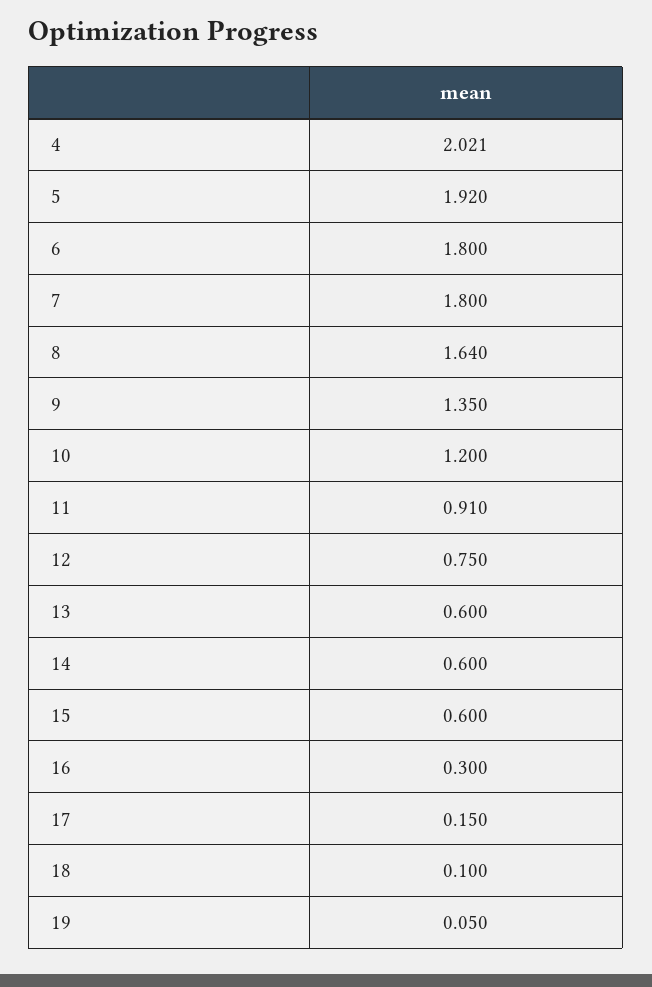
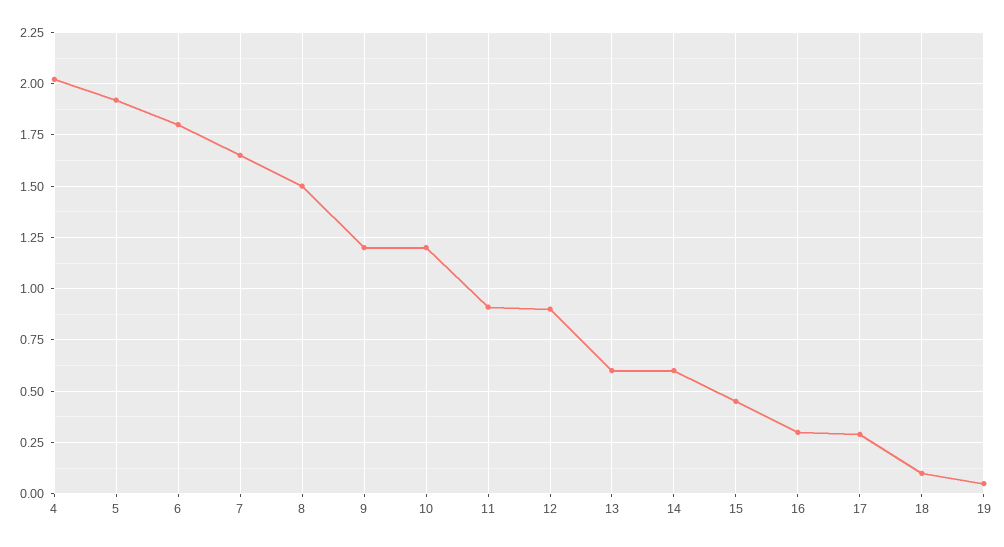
  {
    "4": 2.021,
    "5": 1.92,
    "6": 1.8,
-   "7": 1.8,
+   "7": 1.65,
-   "8": 1.64,
+   "8": 1.5,
-   "9": 1.35,
+   "9": 1.2,
    "10": 1.2,
    "11": 0.91,
-   "12": 0.75,
+   "12": 0.9,
    "13": 0.6,
    "14": 0.6,
-   "15": 0.6,
+   "15": 0.45,
    "16": 0.3,
-   "17": 0.15,
+   "17": 0.3,
    "18": 0.1,
    "19": 0.05
  }

